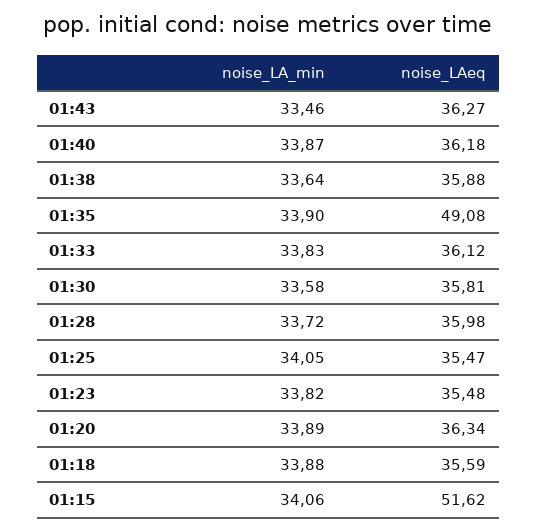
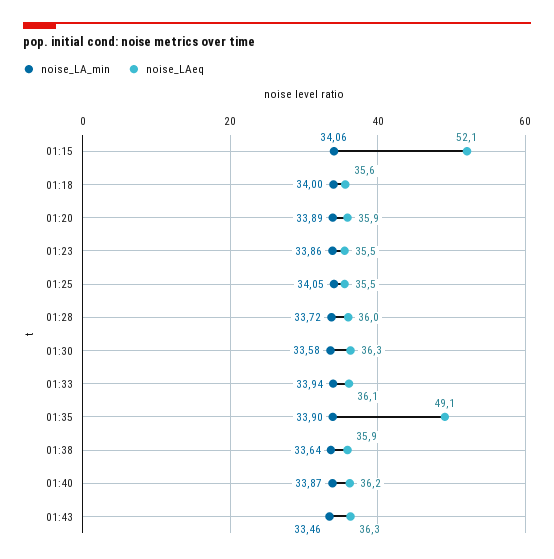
  {
    "noise_LA_min": {
      "01:43": 33.46,
      "01:40": 33.87,
      "01:38": 33.64,
      "01:35": 33.9,
-     "01:33": 33.83,
+     "01:33": 33.94,
      "01:30": 33.58,
      "01:28": 33.72,
      "01:25": 34.05,
-     "01:23": 33.82,
+     "01:23": 33.86,
      "01:20": 33.89,
-     "01:18": 33.88,
+     "01:18": 34,
      "01:15": 34.06
    },
    "noise_LAeq": {
      "01:43": 36.27,
      "01:40": 36.18,
      "01:38": 35.88,
      "01:35": 49.08,
      "01:33": 36.12,
-     "01:30": 35.81,
+     "01:30": 36.3,
      "01:28": 35.98,
      "01:25": 35.47,
      "01:23": 35.48,
-     "01:20": 36.34,
+     "01:20": 35.9,
      "01:18": 35.59,
-     "01:15": 51.62
+     "01:15": 52.1
    }
  }

